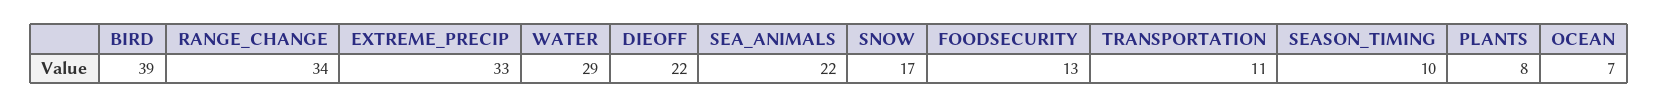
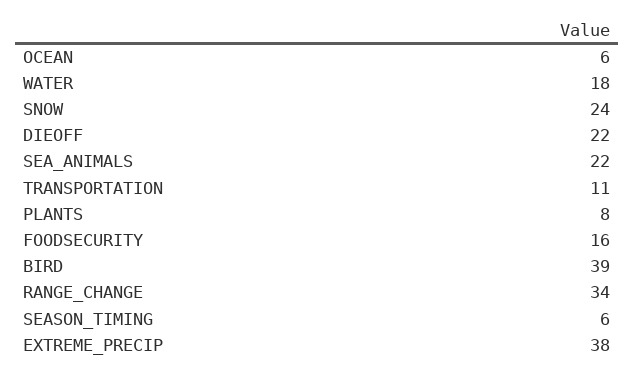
  {
    "BIRD": 39,
    "RANGE_CHANGE": 34,
-   "EXTREME_PRECIP": 33,
+   "EXTREME_PRECIP": 38,
-   "WATER": 29,
+   "WATER": 18,
    "DIEOFF": 22,
    "SEA_ANIMALS": 22,
-   "SNOW": 17,
+   "SNOW": 24,
-   "FOODSECURITY": 13,
+   "FOODSECURITY": 16,
    "TRANSPORTATION": 11,
-   "SEASON_TIMING": 10,
+   "SEASON_TIMING": 6,
    "PLANTS": 8,
-   "OCEAN": 7
+   "OCEAN": 6
  }

